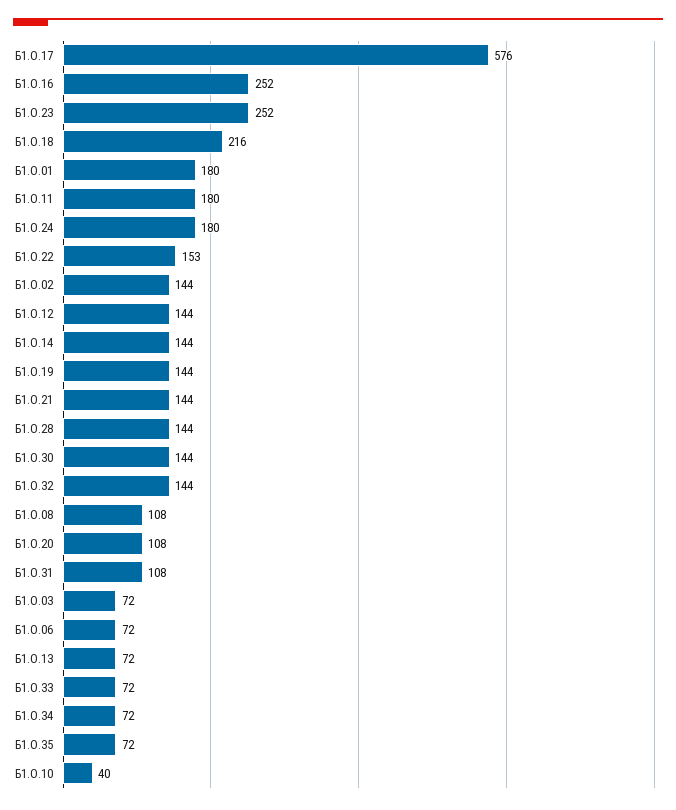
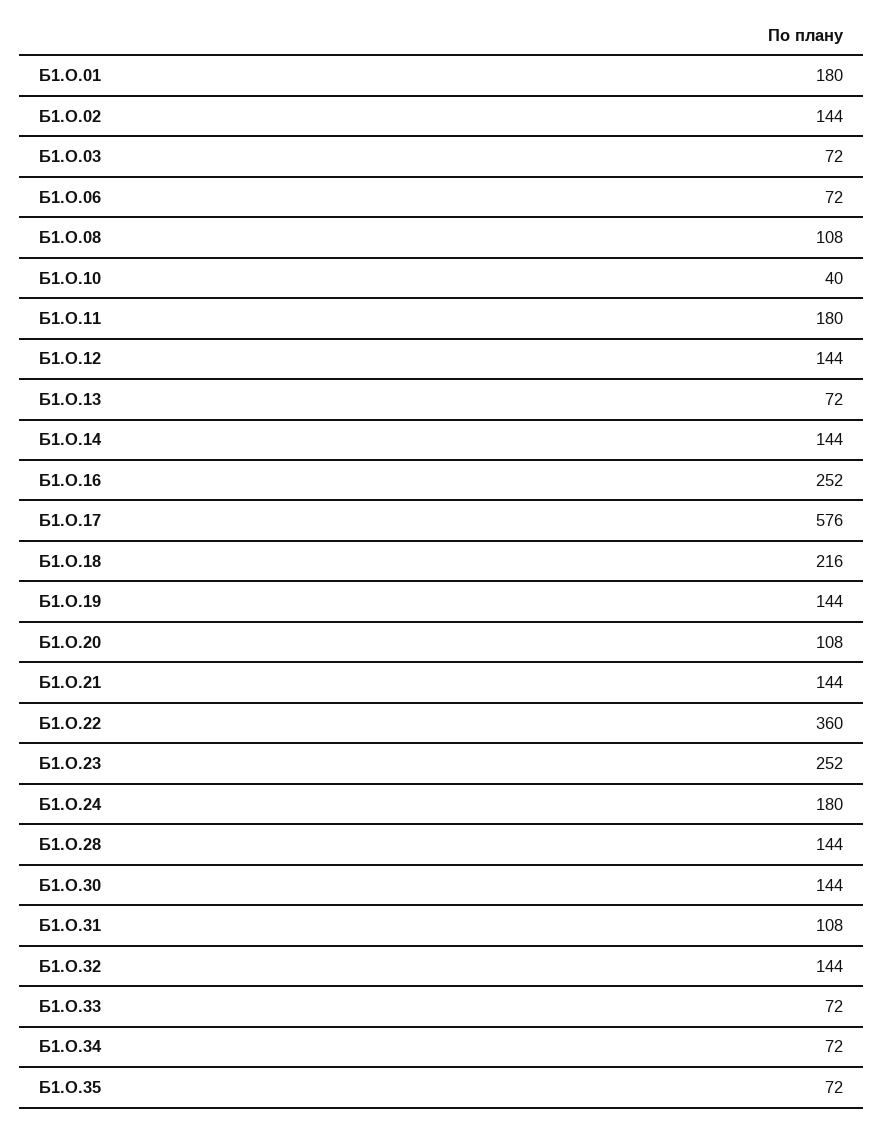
  {
    "Б1.О.17": 576,
    "Б1.О.16": 252,
    "Б1.О.23": 252,
    "Б1.О.18": 216,
    "Б1.О.01": 180,
    "Б1.О.11": 180,
    "Б1.О.24": 180,
-   "Б1.О.22": 153,
+   "Б1.О.22": 360,
    "Б1.О.02": 144,
    "Б1.О.12": 144,
    "Б1.О.14": 144,
    "Б1.О.19": 144,
    "Б1.О.21": 144,
    "Б1.О.28": 144,
    "Б1.О.30": 144,
    "Б1.О.32": 144,
    "Б1.О.08": 108,
    "Б1.О.20": 108,
    "Б1.О.31": 108,
    "Б1.О.03": 72,
    "Б1.О.06": 72,
    "Б1.О.13": 72,
    "Б1.О.33": 72,
    "Б1.О.34": 72,
    "Б1.О.35": 72,
    "Б1.О.10": 40
  }

